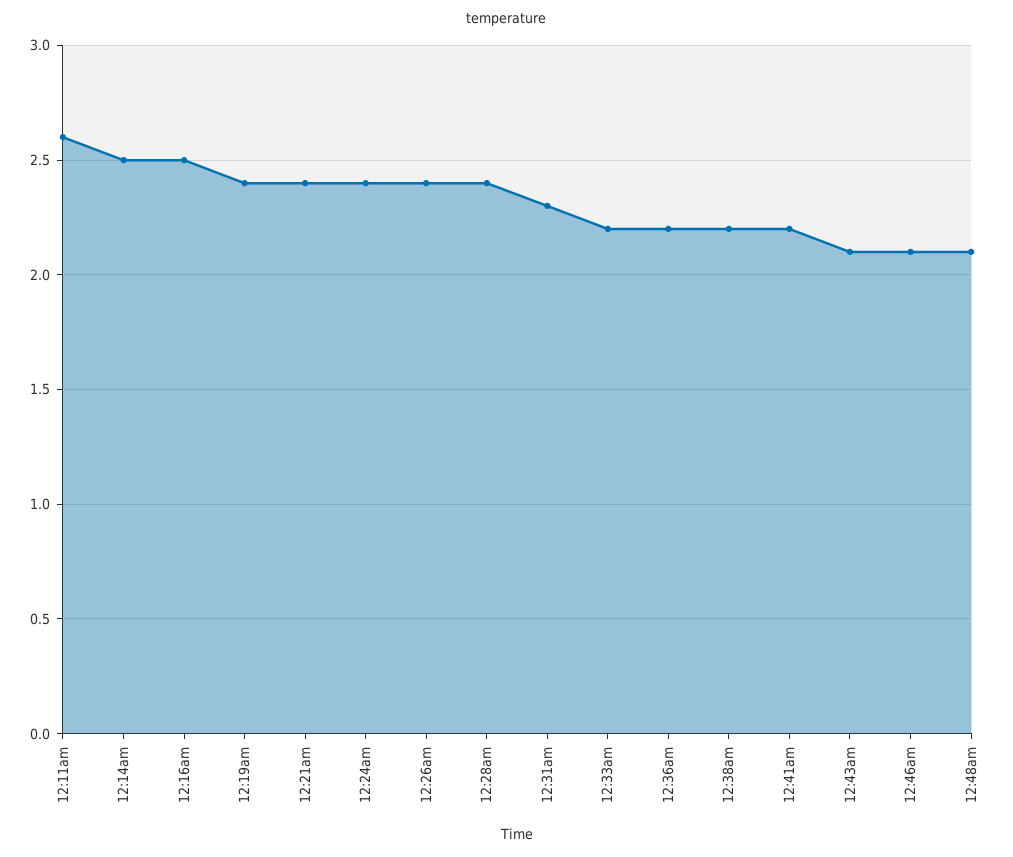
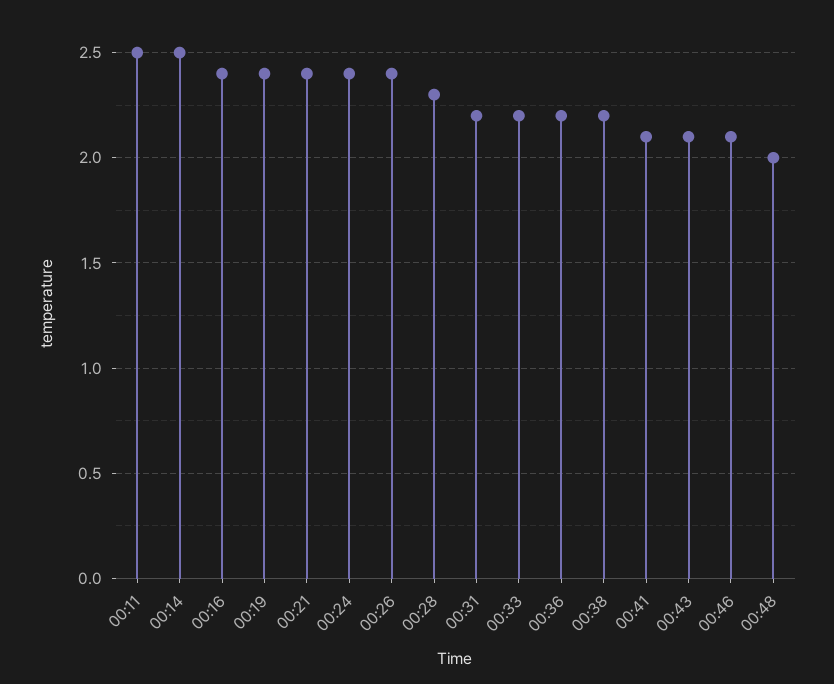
  {
-   "12:11am": 2.6,
+   "12:11am": 2.5,
    "12:14am": 2.5,
-   "12:16am": 2.5,
+   "12:16am": 2.4,
    "12:19am": 2.4,
    "12:21am": 2.4,
    "12:24am": 2.4,
    "12:26am": 2.4,
-   "12:28am": 2.4,
+   "12:28am": 2.3,
-   "12:31am": 2.3,
+   "12:31am": 2.2,
    "12:33am": 2.2,
    "12:36am": 2.2,
    "12:38am": 2.2,
-   "12:41am": 2.2,
+   "12:41am": 2.1,
    "12:43am": 2.1,
    "12:46am": 2.1,
-   "12:48am": 2.1
+   "12:48am": 2
  }

